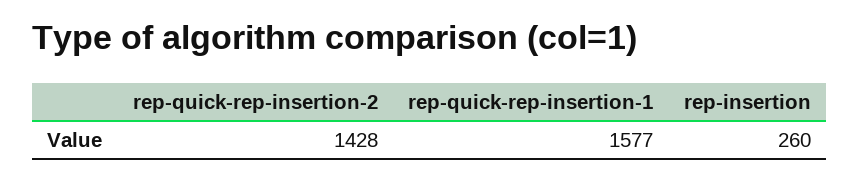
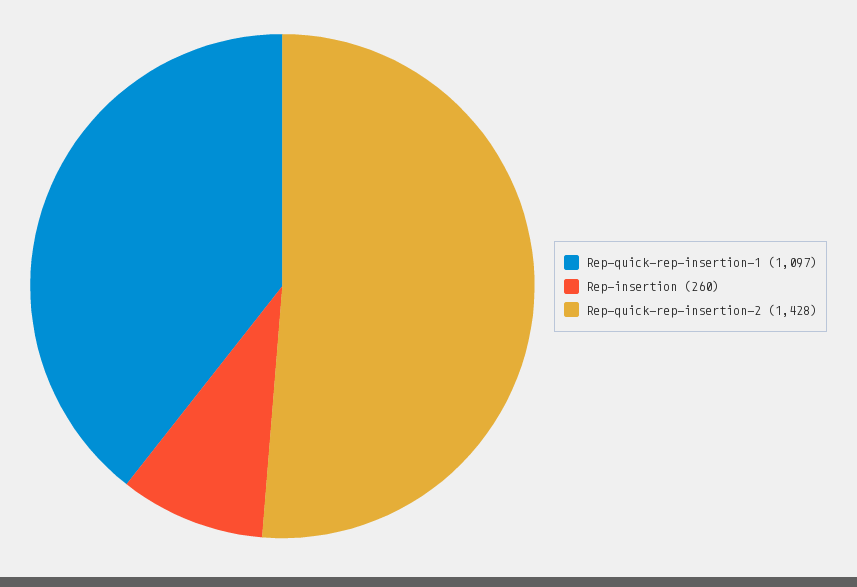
  {
    "rep-quick-rep-insertion-2": 1428,
-   "rep-quick-rep-insertion-1": 1577,
+   "rep-quick-rep-insertion-1": 1097,
    "rep-insertion": 260
  }

